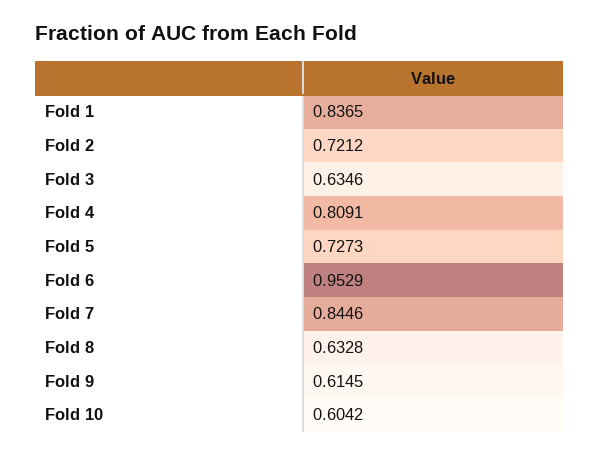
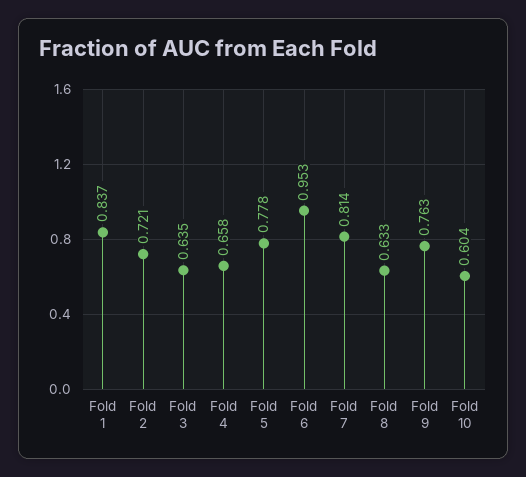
  {
    "Fold 1": 0.8365,
    "Fold 2": 0.7212,
    "Fold 3": 0.6346,
-   "Fold 4": 0.8091,
+   "Fold 4": 0.658,
-   "Fold 5": 0.7273,
+   "Fold 5": 0.778,
    "Fold 6": 0.9529,
-   "Fold 7": 0.8446,
+   "Fold 7": 0.814,
    "Fold 8": 0.6328,
-   "Fold 9": 0.6145,
+   "Fold 9": 0.763,
    "Fold 10": 0.6042
  }

